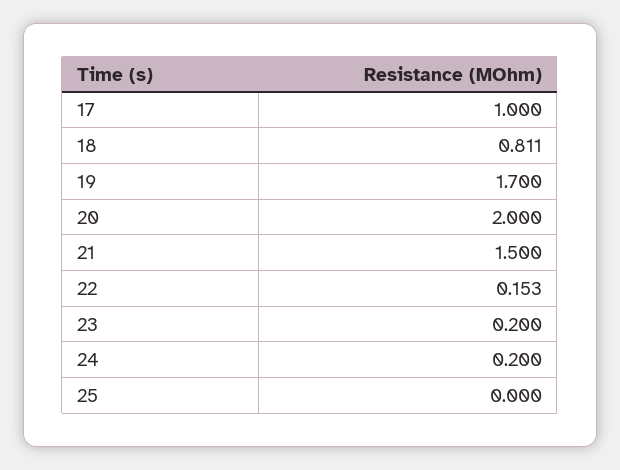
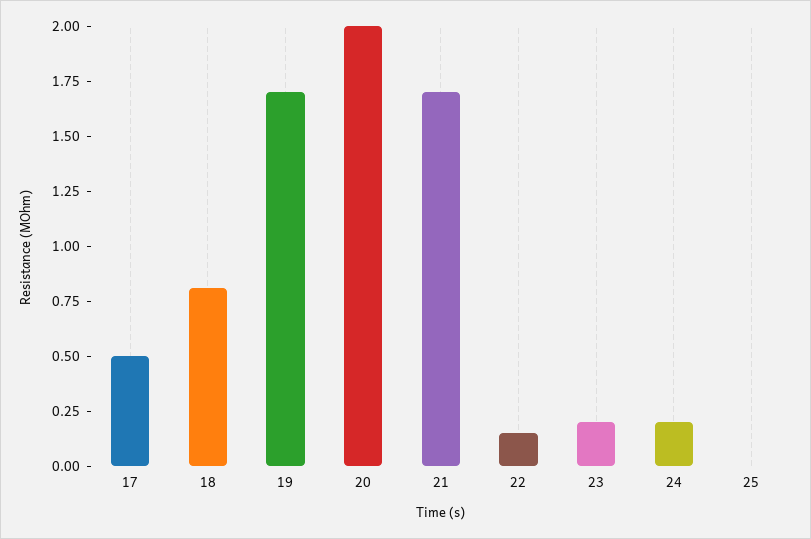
  {
-   "17": 1,
+   "17": 0.5,
    "18": 0.811,
    "19": 1.7,
    "20": 2,
-   "21": 1.5,
+   "21": 1.7,
    "22": 0.153,
    "23": 0.2,
    "24": 0.2,
    "25": 0
  }

